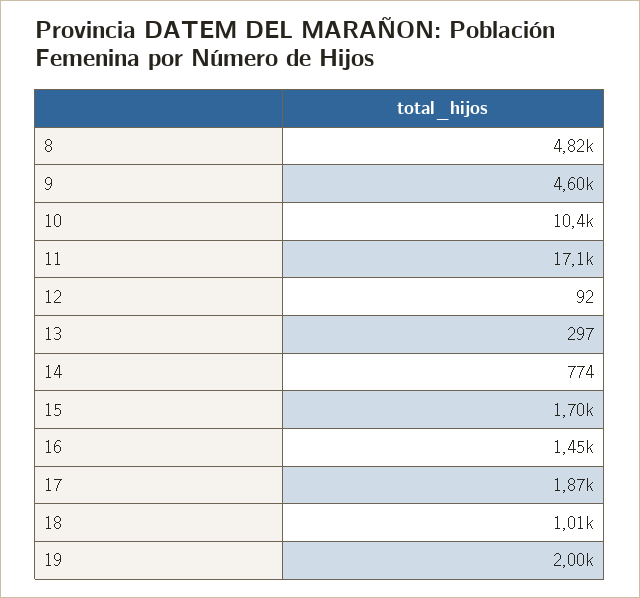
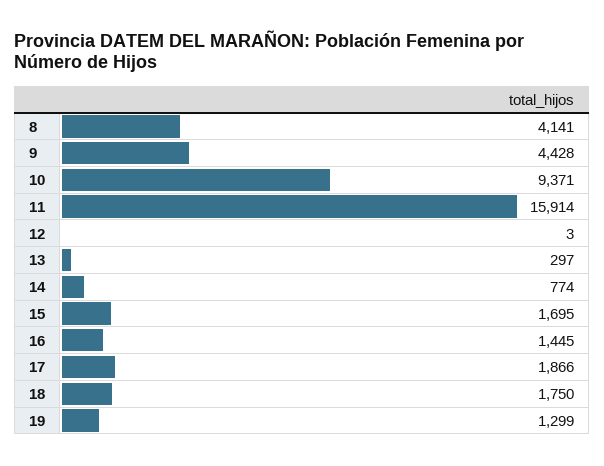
  {
-   "8": 4820,
+   "8": 4141,
-   "9": 4600,
+   "9": 4428,
-   "10": 10400,
+   "10": 9371,
-   "11": 17100,
+   "11": 15914,
-   "12": 92,
+   "12": 3,
    "13": 297,
    "14": 774,
    "15": 1695,
    "16": 1445,
    "17": 1866,
-   "18": 1010,
+   "18": 1750,
-   "19": 2000
+   "19": 1299
  }

